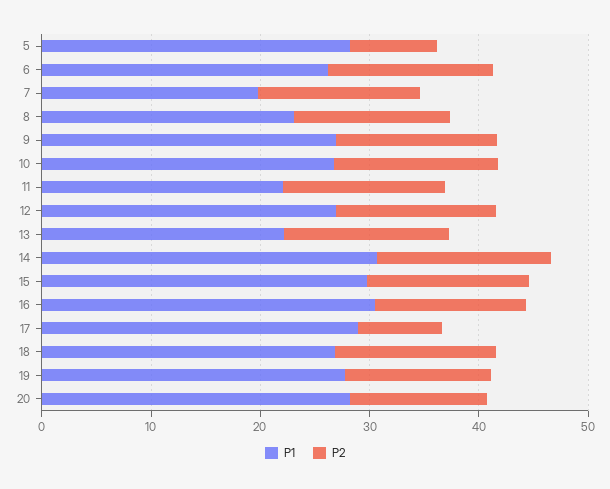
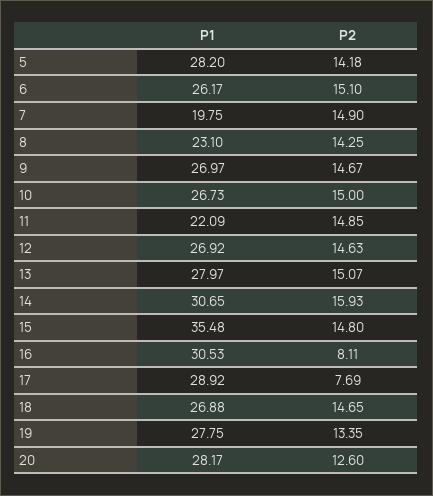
  {
    "P1": {
      "5": 28.2,
      "6": 26.17,
      "7": 19.75,
      "8": 23.1,
      "9": 26.97,
      "10": 26.73,
      "11": 22.09,
      "12": 26.92,
-     "13": 22,
+     "13": 27.97,
      "14": 30.65,
-     "15": 30,
+     "15": 35.48,
      "16": 30.53,
      "17": 28.92,
      "18": 26.88,
      "19": 27.75,
      "20": 28.17
    },
    "P2": {
-     "5": 8,
+     "5": 14.18,
      "6": 15.1,
      "7": 14.9,
      "8": 14.25,
      "9": 14.67,
      "10": 15,
      "11": 14.85,
      "12": 14.63,
      "13": 15.07,
      "14": 15.93,
      "15": 14.8,
-     "16": 14,
+     "16": 8.11,
      "17": 7.69,
      "18": 14.65,
      "19": 13.35,
      "20": 12.6
    }
  }

